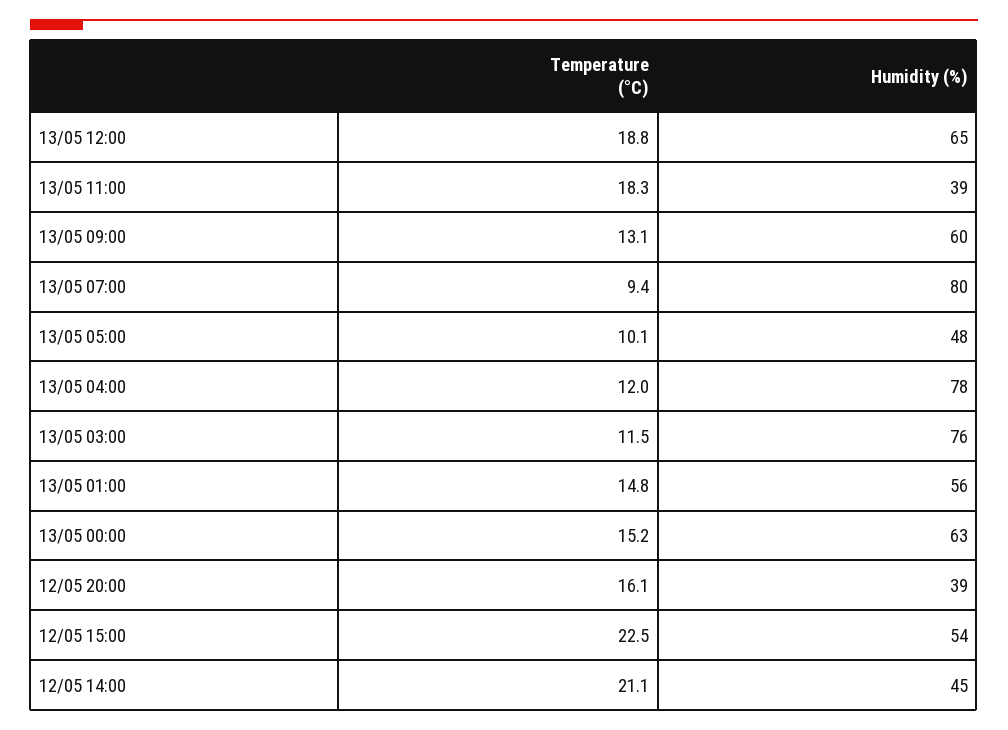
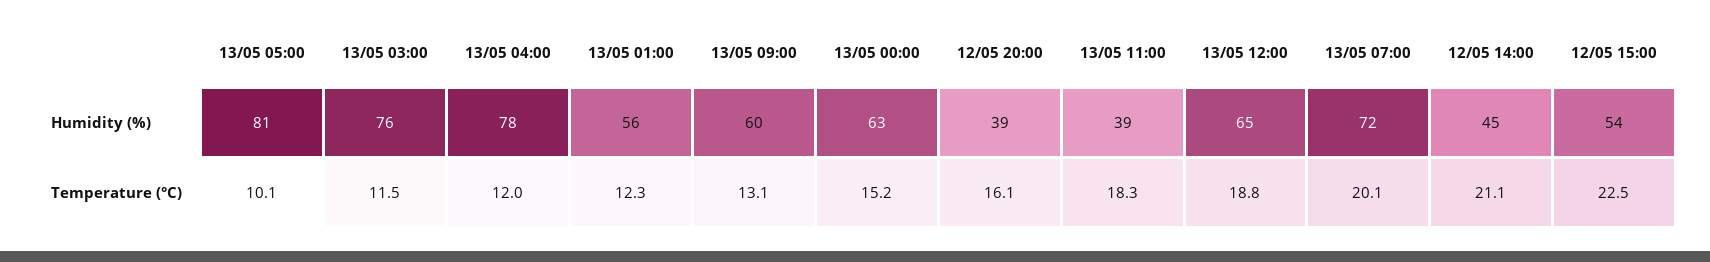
  {
    "Temperature (°C)": {
      "13/05 12:00": 18.8,
      "13/05 11:00": 18.3,
      "13/05 09:00": 13.1,
-     "13/05 07:00": 9.4,
+     "13/05 07:00": 20.1,
      "13/05 05:00": 10.1,
      "13/05 04:00": 12,
      "13/05 03:00": 11.5,
-     "13/05 01:00": 14.8,
+     "13/05 01:00": 12.3,
      "13/05 00:00": 15.2,
      "12/05 20:00": 16.1,
      "12/05 15:00": 22.5,
      "12/05 14:00": 21.1
    },
    "Humidity (%)": {
      "13/05 12:00": 65,
      "13/05 11:00": 39,
      "13/05 09:00": 60,
-     "13/05 07:00": 80,
+     "13/05 07:00": 72,
-     "13/05 05:00": 48,
+     "13/05 05:00": 81,
      "13/05 04:00": 78,
      "13/05 03:00": 76,
      "13/05 01:00": 56,
      "13/05 00:00": 63,
      "12/05 20:00": 39,
      "12/05 15:00": 54,
      "12/05 14:00": 45
    }
  }

